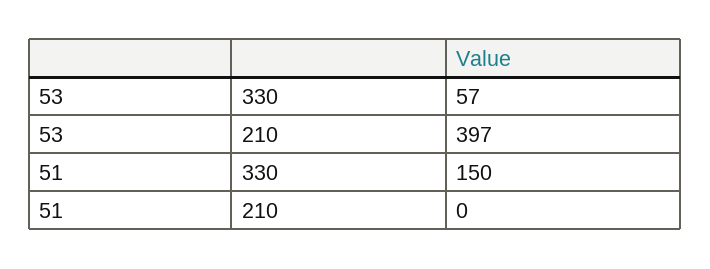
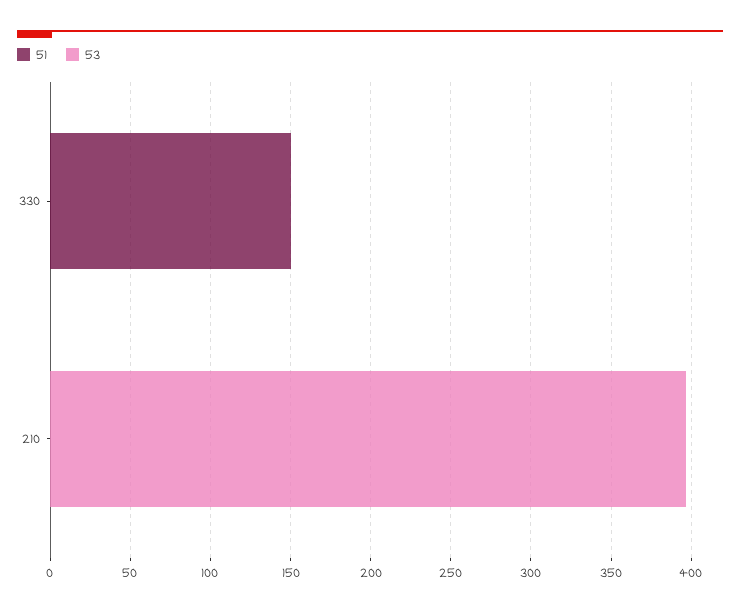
  {
    "53": {
-     "330": 57,
+     "330": 0,
      "210": 397
    },
    "51": {
      "330": 150,
      "210": 0
    }
  }

